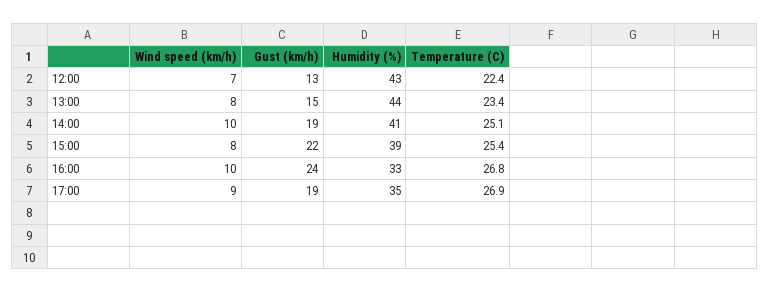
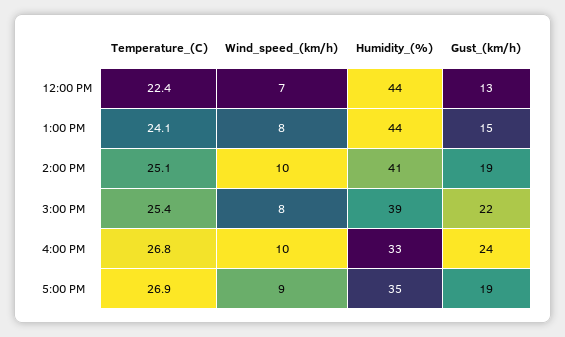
  {
    "Wind speed (km/h)": {
      "12:00": 7,
      "13:00": 8,
      "14:00": 10,
      "15:00": 8,
      "16:00": 10,
      "17:00": 9
    },
    "Gust (km/h)": {
      "12:00": 13,
      "13:00": 15,
      "14:00": 19,
      "15:00": 22,
      "16:00": 24,
      "17:00": 19
    },
    "Humidity (%)": {
-     "12:00": 43,
+     "12:00": 44,
      "13:00": 44,
      "14:00": 41,
      "15:00": 39,
      "16:00": 33,
      "17:00": 35
    },
    "Temperature (C)": {
      "12:00": 22.4,
-     "13:00": 23.4,
+     "13:00": 24.1,
      "14:00": 25.1,
      "15:00": 25.4,
      "16:00": 26.8,
      "17:00": 26.9
    }
  }

